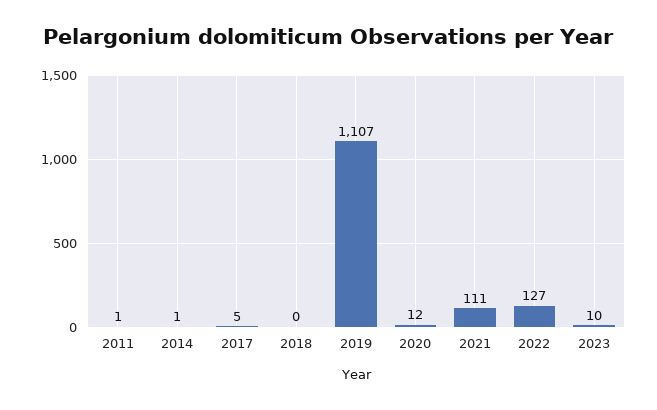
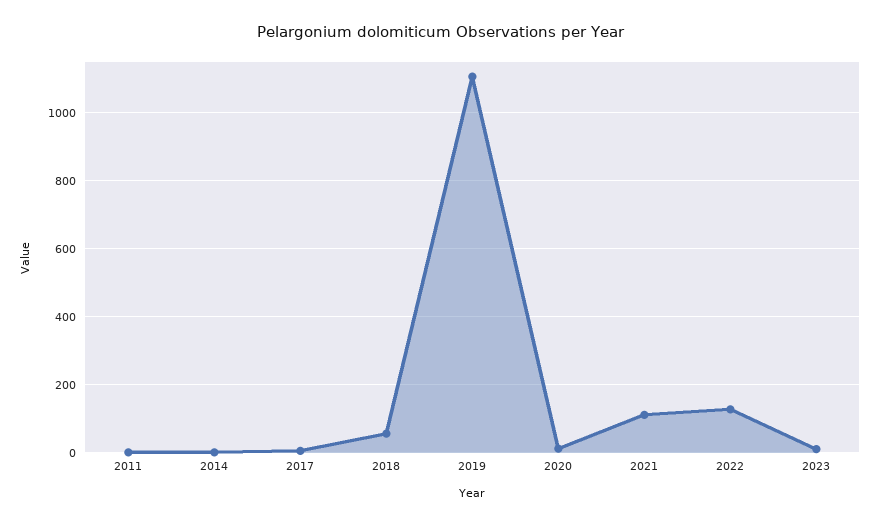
  {
    "2011": 1,
    "2014": 1,
    "2017": 5,
-   "2018": 0,
+   "2018": 60,
    "2019": 1107,
    "2020": 12,
    "2021": 111,
    "2022": 127,
    "2023": 10
  }

